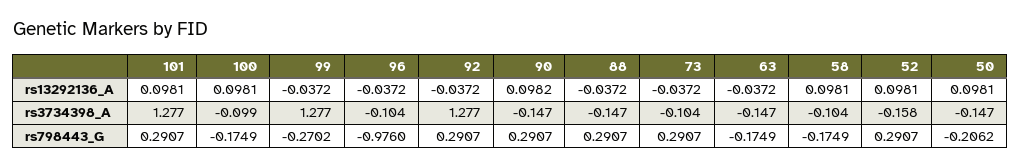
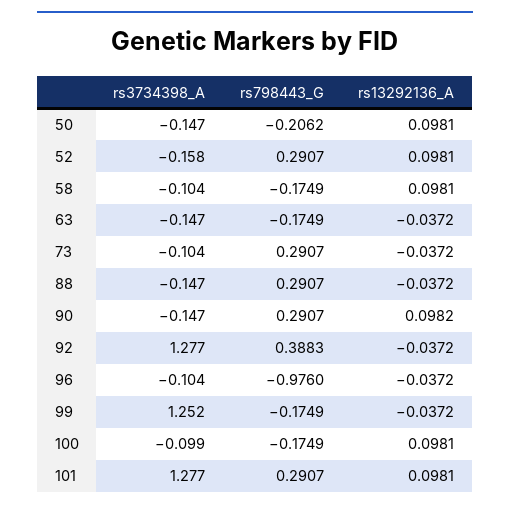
  {
    "101": {
      "rs13292136_A": 0.0981,
      "rs3734398_A": 1.277,
      "rs798443_G": 0.2907
    },
    "100": {
      "rs13292136_A": 0.0981,
      "rs3734398_A": -0.099,
      "rs798443_G": -0.1749
    },
    "99": {
      "rs13292136_A": -0.0372,
-     "rs3734398_A": 1.277,
+     "rs3734398_A": 1.252,
-     "rs798443_G": -0.2702
+     "rs798443_G": -0.1749
    },
    "96": {
      "rs13292136_A": -0.0372,
      "rs3734398_A": -0.104,
      "rs798443_G": -0.976
    },
    "92": {
      "rs13292136_A": -0.0372,
      "rs3734398_A": 1.277,
-     "rs798443_G": 0.2907
+     "rs798443_G": 0.3883
    },
    "90": {
      "rs13292136_A": 0.0982,
      "rs3734398_A": -0.147,
      "rs798443_G": 0.2907
    },
    "88": {
      "rs13292136_A": -0.0372,
      "rs3734398_A": -0.147,
      "rs798443_G": 0.2907
    },
    "73": {
      "rs13292136_A": -0.0372,
      "rs3734398_A": -0.104,
      "rs798443_G": 0.2907
    },
    "63": {
      "rs13292136_A": -0.0372,
      "rs3734398_A": -0.147,
      "rs798443_G": -0.1749
    },
    "58": {
      "rs13292136_A": 0.0981,
      "rs3734398_A": -0.104,
      "rs798443_G": -0.1749
    },
    "52": {
      "rs13292136_A": 0.0981,
      "rs3734398_A": -0.158,
      "rs798443_G": 0.2907
    },
    "50": {
      "rs13292136_A": 0.0981,
      "rs3734398_A": -0.147,
      "rs798443_G": -0.2062
    }
  }

